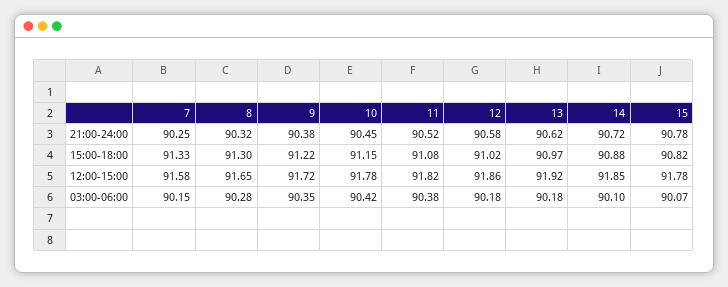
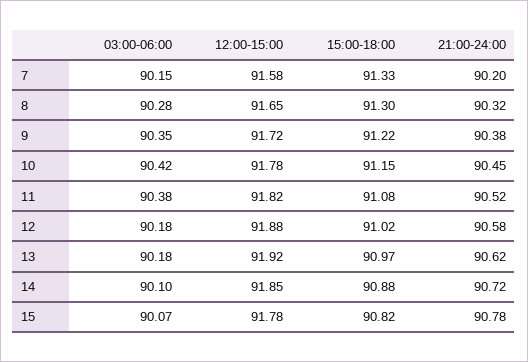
  {
    "7": {
-     "21:00-24:00": 90.25,
+     "21:00-24:00": 90.2,
      "15:00-18:00": 91.33,
      "12:00-15:00": 91.58,
      "03:00-06:00": 90.15
    },
    "8": {
      "21:00-24:00": 90.32,
      "15:00-18:00": 91.3,
      "12:00-15:00": 91.65,
      "03:00-06:00": 90.28
    },
    "9": {
      "21:00-24:00": 90.38,
      "15:00-18:00": 91.22,
      "12:00-15:00": 91.72,
      "03:00-06:00": 90.35
    },
    "10": {
      "21:00-24:00": 90.45,
      "15:00-18:00": 91.15,
      "12:00-15:00": 91.78,
      "03:00-06:00": 90.42
    },
    "11": {
      "21:00-24:00": 90.52,
      "15:00-18:00": 91.08,
      "12:00-15:00": 91.82,
      "03:00-06:00": 90.38
    },
    "12": {
      "21:00-24:00": 90.58,
      "15:00-18:00": 91.02,
-     "12:00-15:00": 91.86,
+     "12:00-15:00": 91.88,
      "03:00-06:00": 90.18
    },
    "13": {
      "21:00-24:00": 90.62,
      "15:00-18:00": 90.97,
      "12:00-15:00": 91.92,
      "03:00-06:00": 90.18
    },
    "14": {
      "21:00-24:00": 90.72,
      "15:00-18:00": 90.88,
      "12:00-15:00": 91.85,
      "03:00-06:00": 90.1
    },
    "15": {
      "21:00-24:00": 90.78,
      "15:00-18:00": 90.82,
      "12:00-15:00": 91.78,
      "03:00-06:00": 90.07
    }
  }

